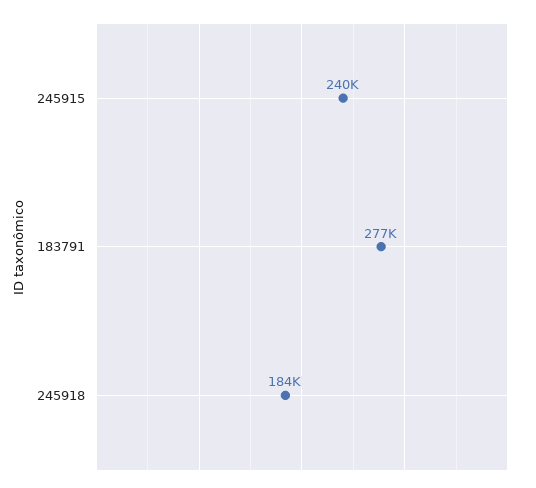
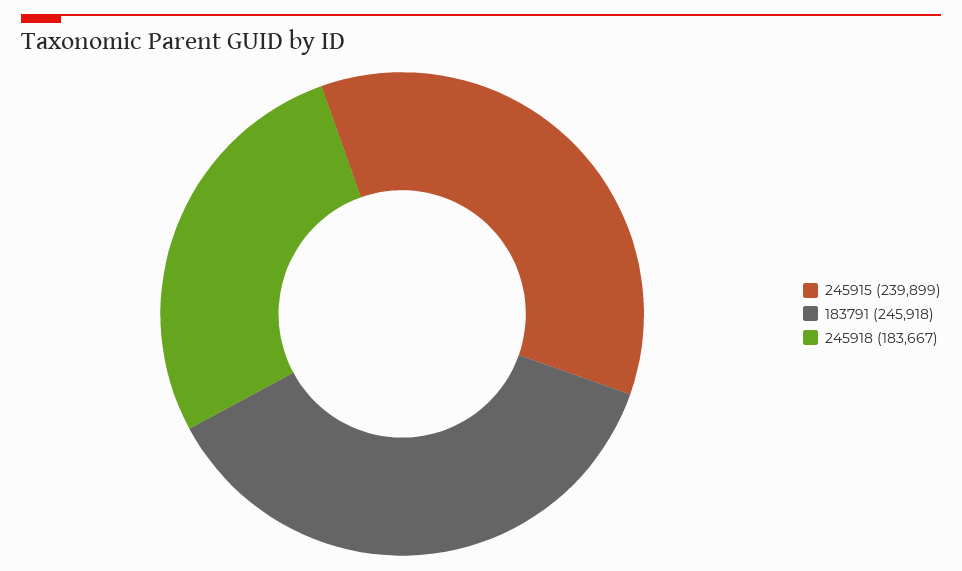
  {
    "245915": 239899,
-   "183791": 277000,
+   "183791": 245918,
    "245918": 183667
  }

